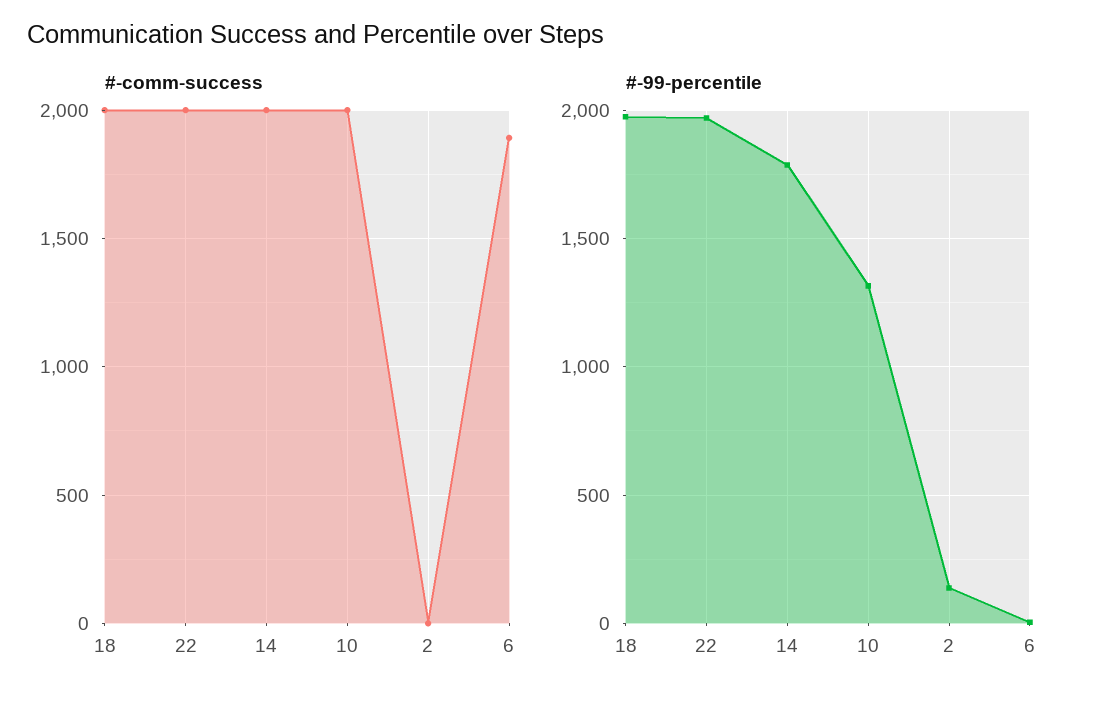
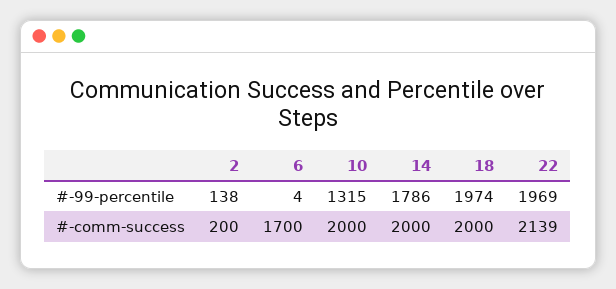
  {
    "#-comm-success": {
      "18": 2000,
-     "22": 2000,
+     "22": 2139,
      "14": 2000,
      "10": 2000,
-     "2": 0,
+     "2": 200,
-     "6": 1900
+     "6": 1700
    },
    "#-99-percentile": {
      "18": 1974,
      "22": 1969,
      "14": 1786,
      "10": 1315,
      "2": 138,
      "6": 4
    }
  }

